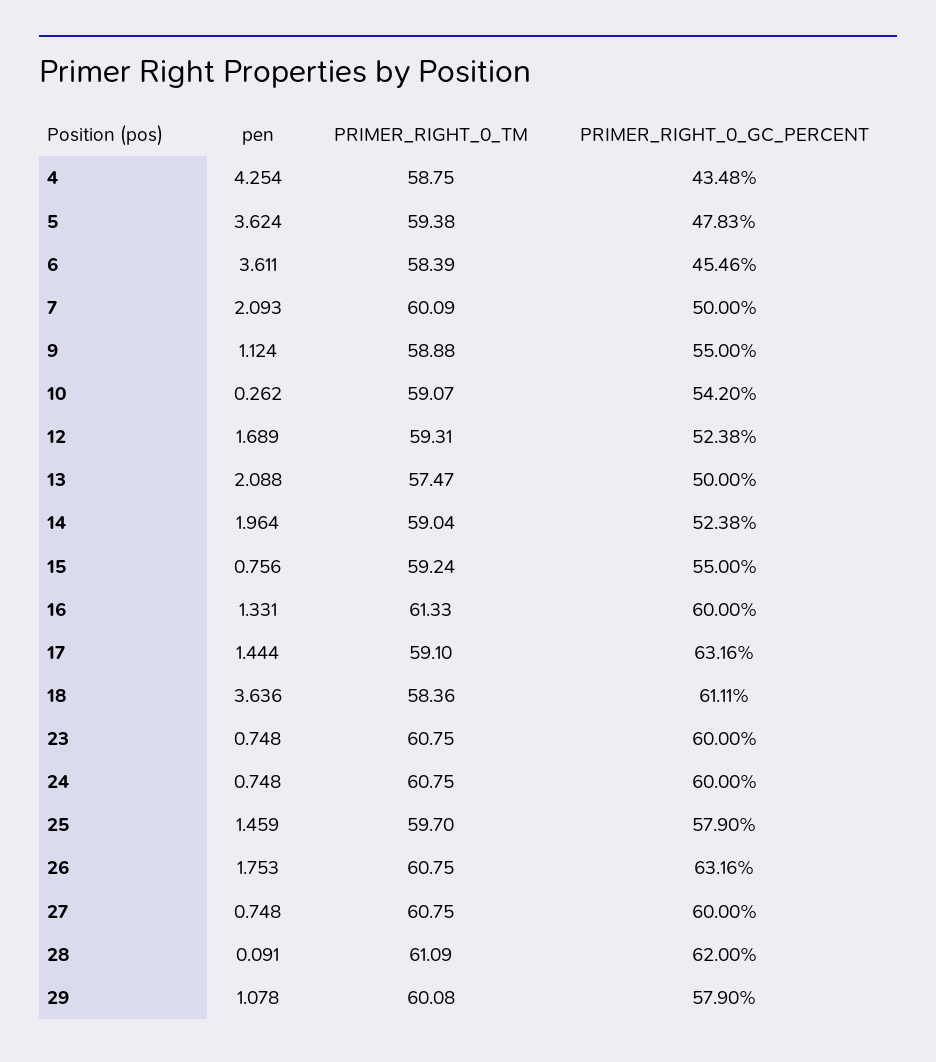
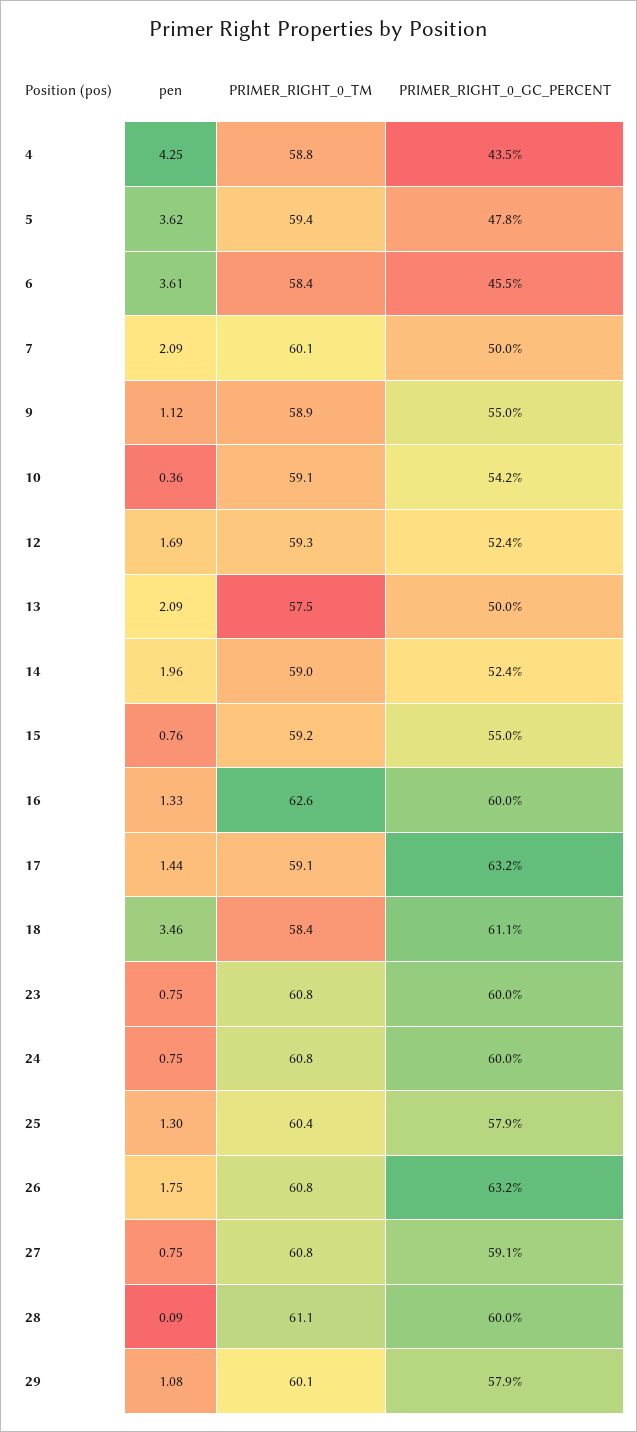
  {
    "pen": {
      "4": 4.254,
      "5": 3.624,
      "6": 3.611,
      "7": 2.093,
      "9": 1.124,
-     "10": 0.262,
+     "10": 0.36,
      "12": 1.689,
      "13": 2.088,
      "14": 1.964,
      "15": 0.756,
      "16": 1.331,
      "17": 1.444,
-     "18": 3.636,
+     "18": 3.46,
      "23": 0.748,
      "24": 0.748,
-     "25": 1.459,
+     "25": 1.3,
      "26": 1.753,
      "27": 0.748,
      "28": 0.091,
      "29": 1.078
    },
    "PRIMER_RIGHT_0_TM": {
      "4": 58.75,
      "5": 59.38,
      "6": 58.39,
      "7": 60.09,
      "9": 58.88,
      "10": 59.07,
      "12": 59.31,
      "13": 57.47,
      "14": 59.04,
      "15": 59.24,
-     "16": 61.33,
+     "16": 62.6,
      "17": 59.1,
      "18": 58.36,
      "23": 60.75,
      "24": 60.75,
-     "25": 59.7,
+     "25": 60.4,
      "26": 60.75,
      "27": 60.75,
      "28": 61.09,
      "29": 60.08
    },
    "PRIMER_RIGHT_0_GC_PERCENT": {
      "4": 43.48,
      "5": 47.83,
      "6": 45.46,
      "7": 50,
      "9": 55,
      "10": 54.2,
      "12": 52.38,
      "13": 50,
      "14": 52.38,
      "15": 55,
      "16": 60,
      "17": 63.16,
      "18": 61.11,
      "23": 60,
      "24": 60,
      "25": 57.9,
      "26": 63.16,
-     "27": 60,
+     "27": 59.1,
-     "28": 62,
+     "28": 60,
      "29": 57.9
    }
  }

